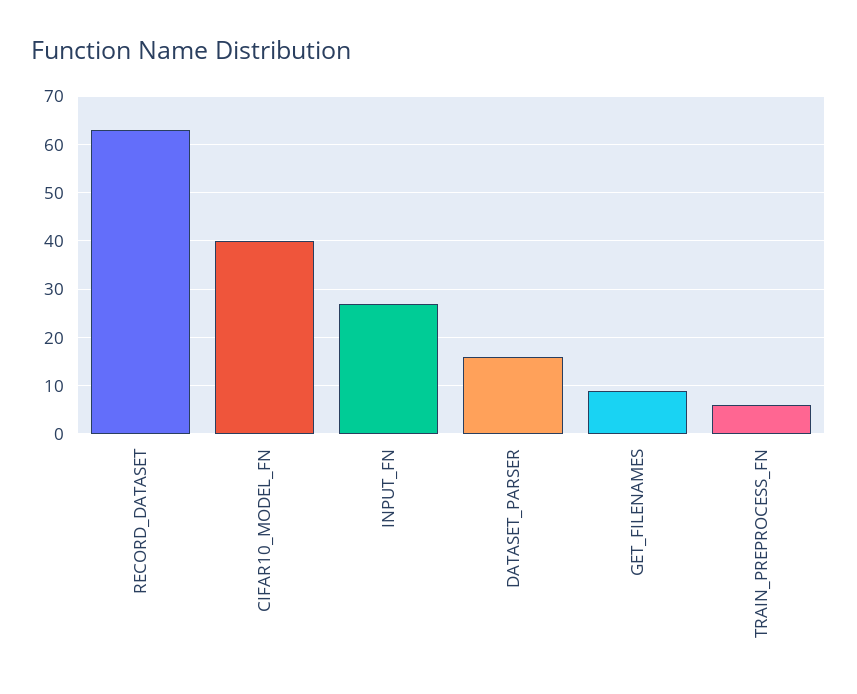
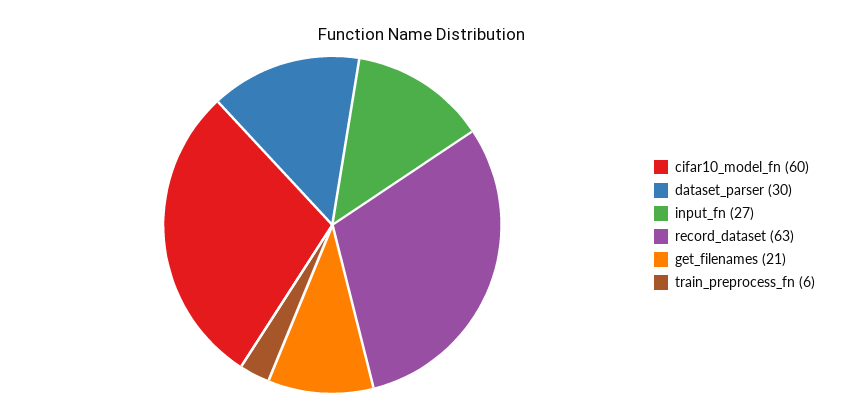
  {
    "RECORD_DATASET": 63,
-   "CIFAR10_MODEL_FN": 40,
+   "CIFAR10_MODEL_FN": 60,
    "INPUT_FN": 27,
-   "DATASET_PARSER": 15,
+   "DATASET_PARSER": 30,
-   "GET_FILENAMES": 10,
+   "GET_FILENAMES": 21,
    "TRAIN_PREPROCESS_FN": 6
  }

